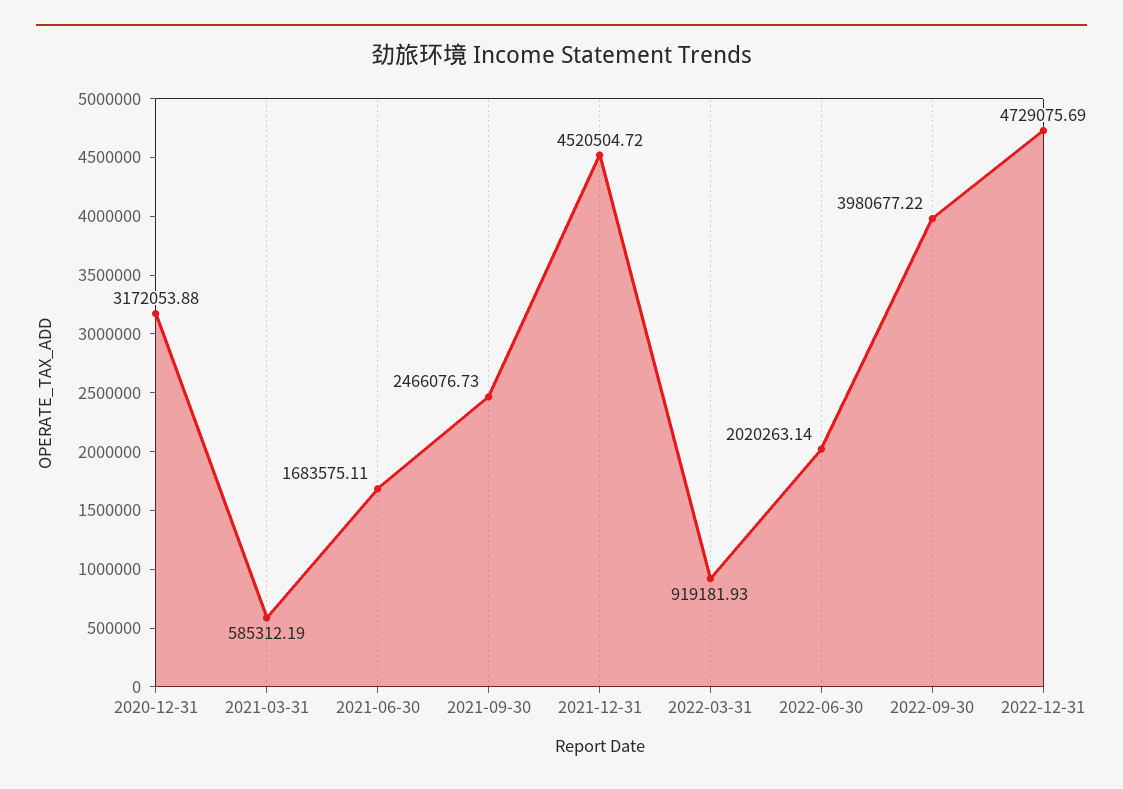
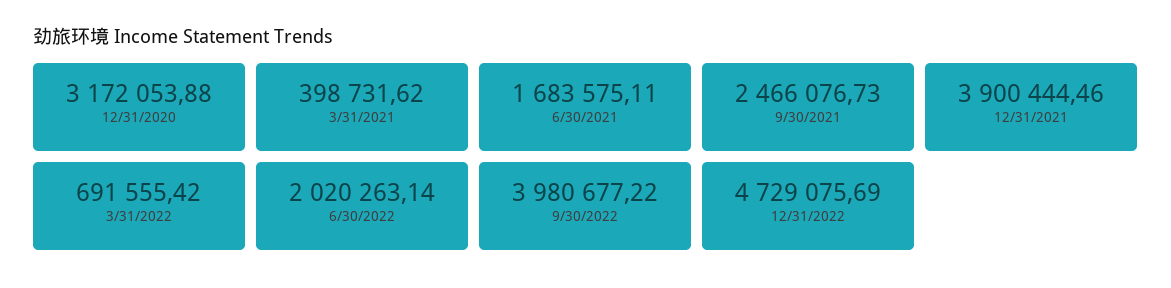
  {
    "2020-12-31": 3172053.88,
-   "2021-03-31": 585312.19,
+   "2021-03-31": 398731.62,
    "2021-06-30": 1683575.11,
    "2021-09-30": 2466076.73,
-   "2021-12-31": 4520504.72,
+   "2021-12-31": 3900444.46,
-   "2022-03-31": 919181.93,
+   "2022-03-31": 691555.42,
    "2022-06-30": 2020263.14,
    "2022-09-30": 3980677.22,
    "2022-12-31": 4729075.69
  }

